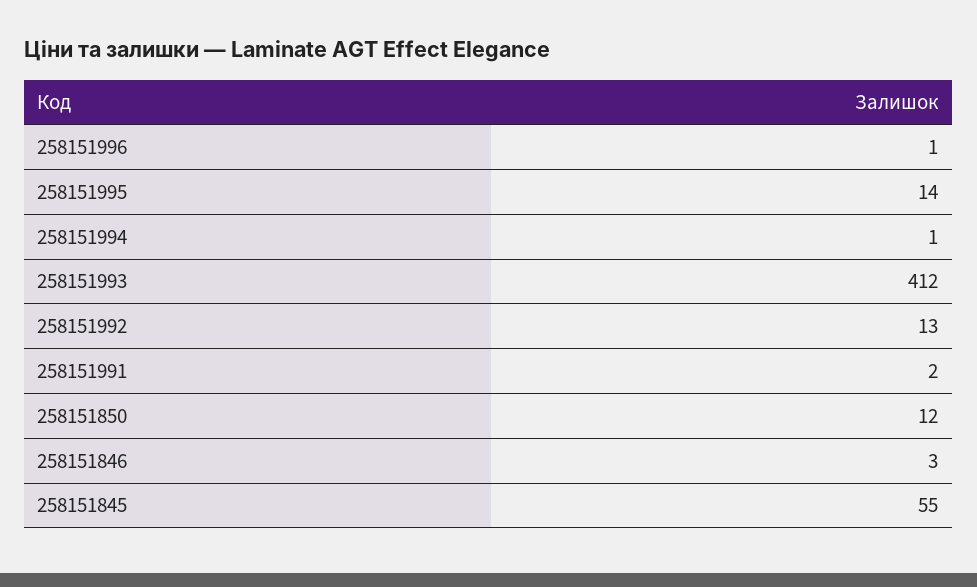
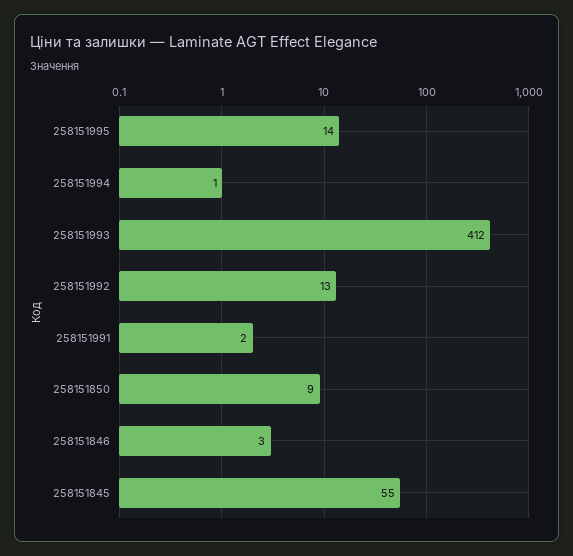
  {
-   "258151996": 1,
    "258151995": 14,
    "258151994": 1,
    "258151993": 412,
    "258151992": 13,
    "258151991": 2,
-   "258151850": 12,
+   "258151850": 9,
    "258151846": 3,
    "258151845": 55
  }

